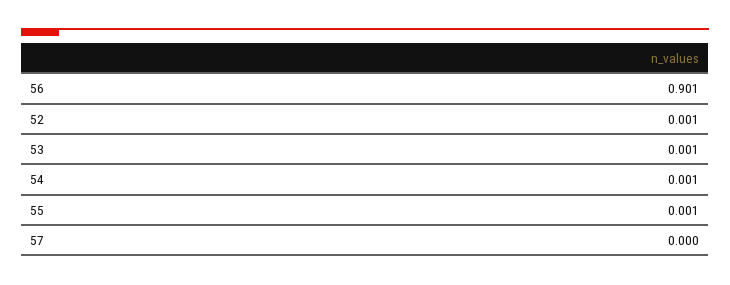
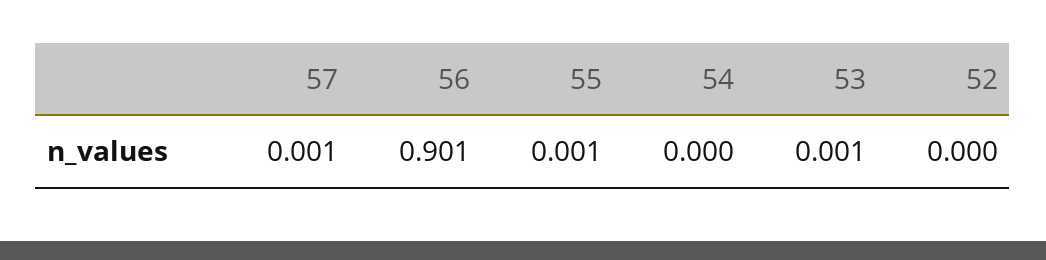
  {
    "56": 0.901,
-   "52": 0.001,
+   "52": 0,
    "53": 0.001,
-   "54": 0.001,
+   "54": 0,
    "55": 0.001,
-   "57": 0
+   "57": 0.001
  }

